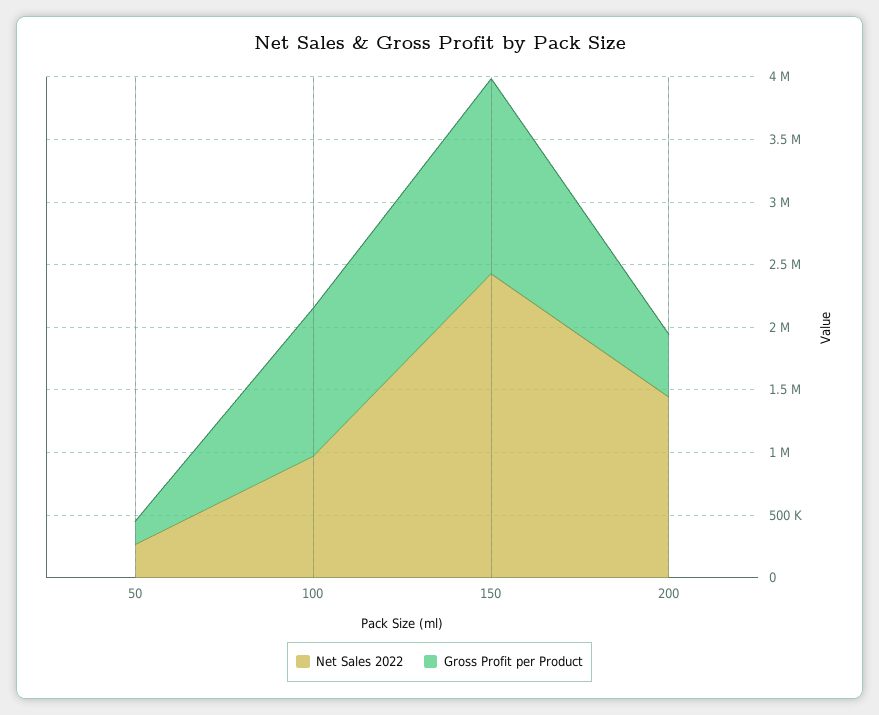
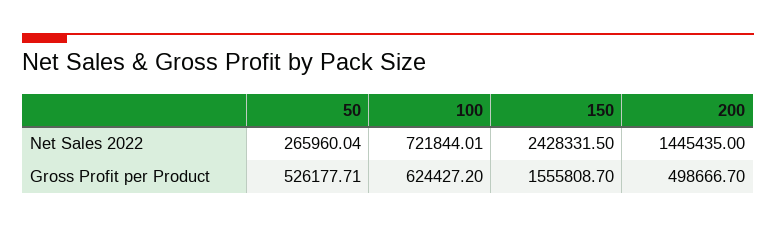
  {
    "Net Sales 2022": {
      "50": 265960.04,
-     "100": 1000000,
+     "100": 721844.01,
      "150": 2428331.5,
      "200": 1445435
    },
    "Gross Profit per Product": {
-     "50": 200000,
+     "50": 526177.71,
-     "100": 1200000,
+     "100": 624427.2,
      "150": 1555808.7,
      "200": 498666.7
    }
  }

